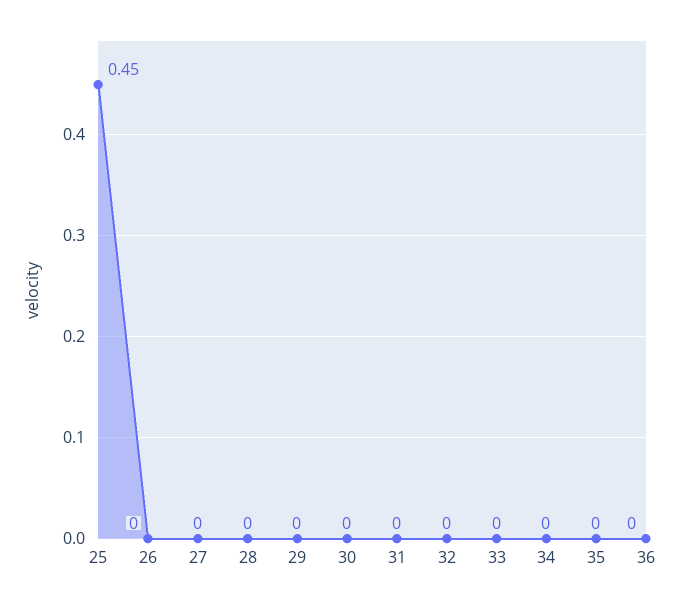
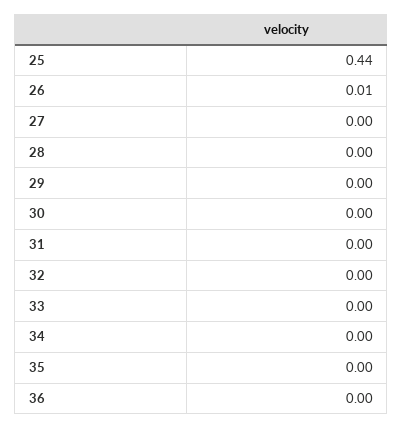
  {
-   "25": 0.45,
+   "25": 0.44,
-   "26": 0,
+   "26": 0.01,
    "27": 0,
    "28": 0,
    "29": 0,
    "30": 0,
    "31": 0,
    "32": 0,
    "33": 0,
    "34": 0,
    "35": 0,
    "36": 0
  }

